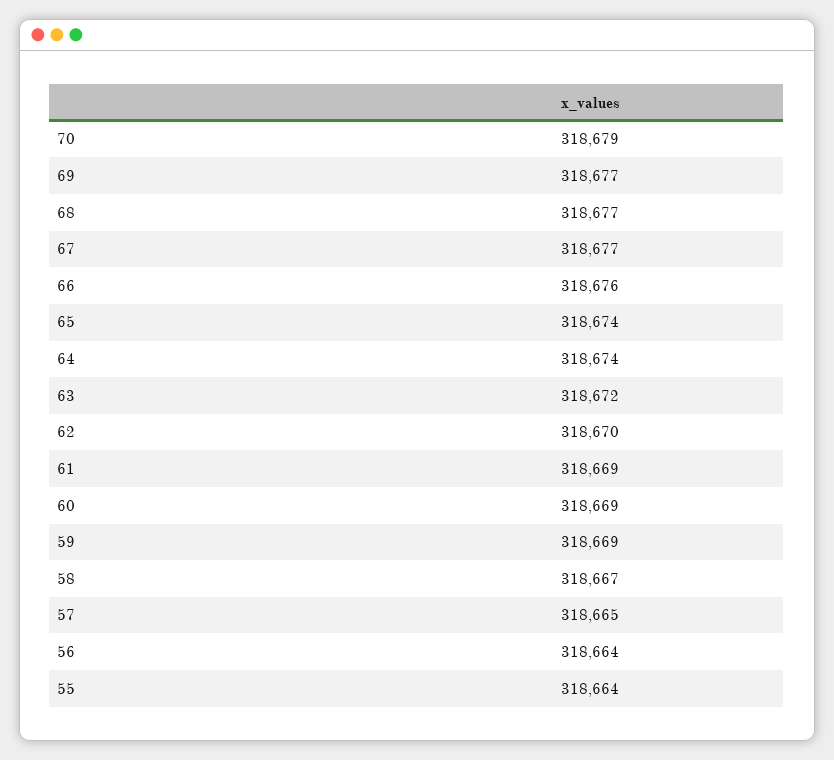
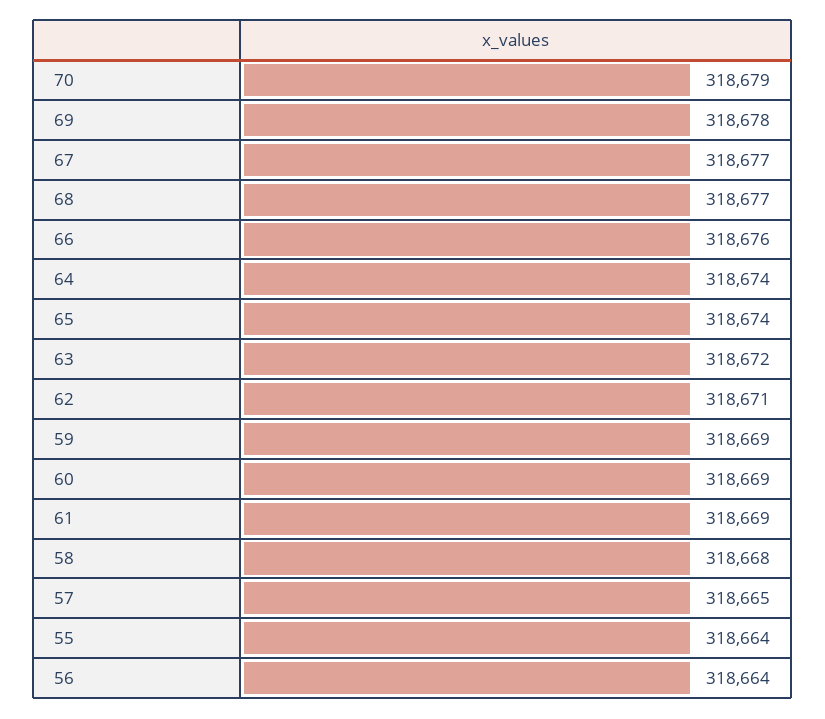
  {
    "70": 318679,
-   "69": 318677,
+   "69": 318678,
    "68": 318677,
    "67": 318677,
    "66": 318676,
    "65": 318674,
    "64": 318674,
    "63": 318672,
-   "62": 318670,
+   "62": 318671,
    "61": 318669,
    "60": 318669,
    "59": 318669,
-   "58": 318667,
+   "58": 318668,
    "57": 318665,
    "56": 318664,
    "55": 318664
  }

